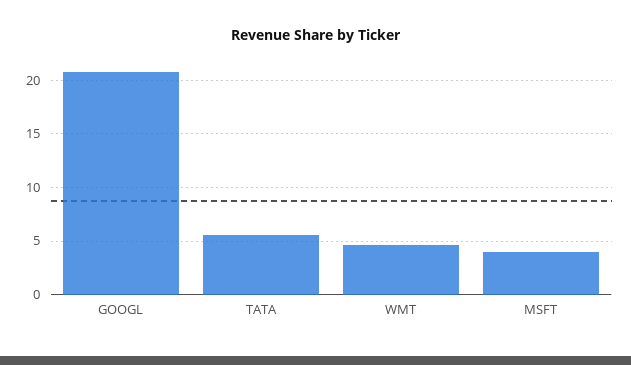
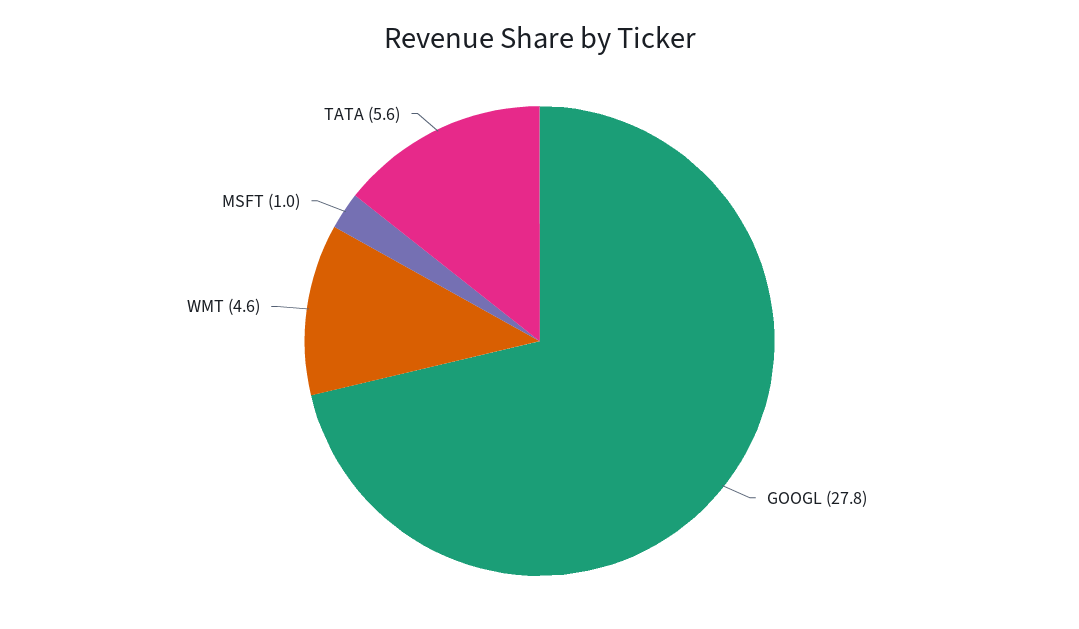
  {
-   "GOOGL": 21,
+   "GOOGL": 27.8,
    "TATA": 5.6,
    "WMT": 4.6,
-   "MSFT": 4
+   "MSFT": 1
  }

